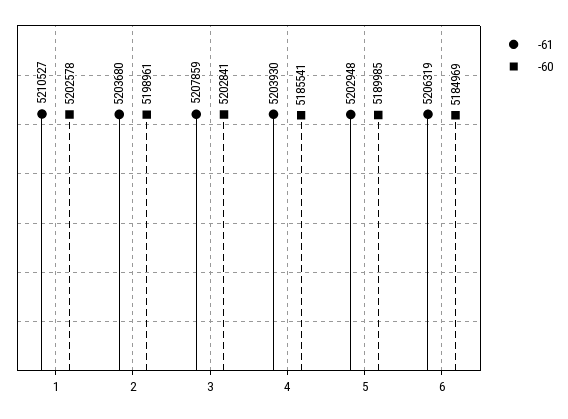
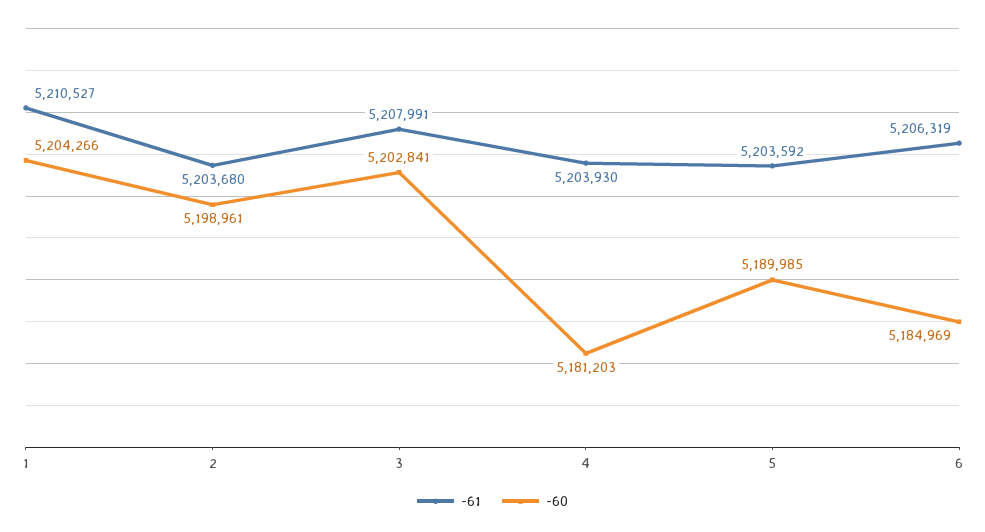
  {
    "-61": {
      "1": 5210527,
      "2": 5203680,
-     "3": 5207859,
+     "3": 5207991,
      "4": 5203930,
-     "5": 5202948,
+     "5": 5203592,
      "6": 5206319
    },
    "-60": {
-     "1": 5202578,
+     "1": 5204266,
      "2": 5198961,
      "3": 5202841,
-     "4": 5185541,
+     "4": 5181203,
      "5": 5189985,
      "6": 5184969
    }
  }

